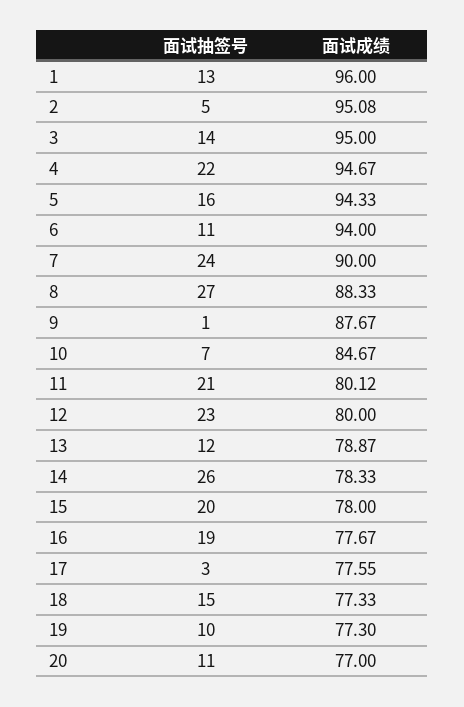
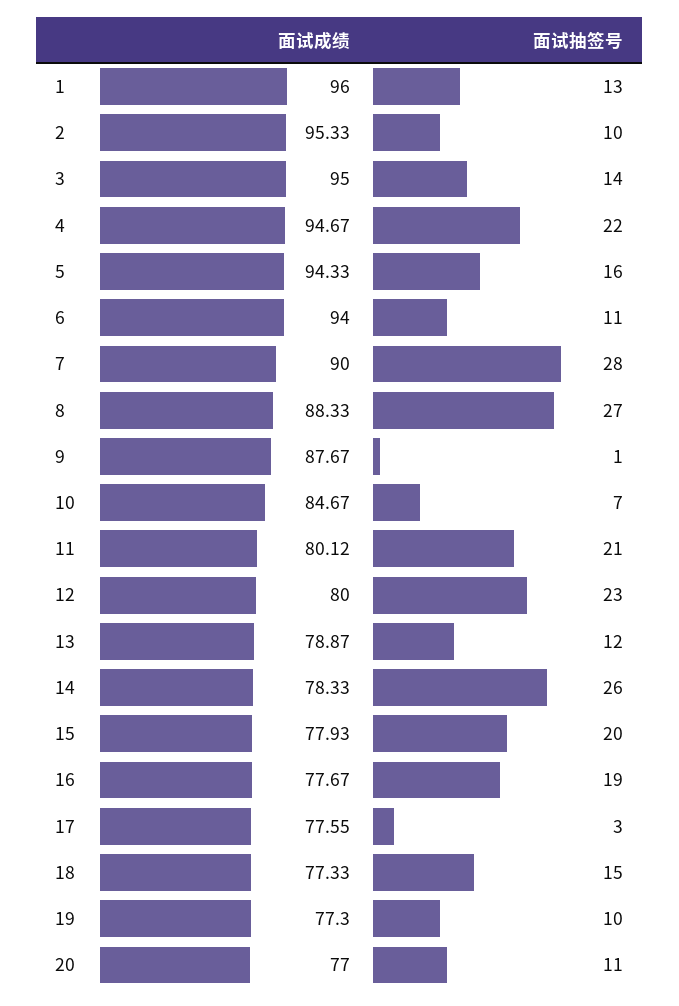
  {
    "面试抽签号": {
      "1": 13,
-     "2": 5,
+     "2": 10,
      "3": 14,
      "4": 22,
      "5": 16,
      "6": 11,
-     "7": 24,
+     "7": 28,
      "8": 27,
      "9": 1,
      "10": 7,
      "11": 21,
      "12": 23,
      "13": 12,
      "14": 26,
      "15": 20,
      "16": 19,
      "17": 3,
      "18": 15,
      "19": 10,
      "20": 11
    },
    "面试成绩": {
      "1": 96,
-     "2": 95.08,
+     "2": 95.33,
      "3": 95,
      "4": 94.67,
      "5": 94.33,
      "6": 94,
      "7": 90,
      "8": 88.33,
      "9": 87.67,
      "10": 84.67,
      "11": 80.12,
      "12": 80,
      "13": 78.87,
      "14": 78.33,
-     "15": 78,
+     "15": 77.93,
      "16": 77.67,
      "17": 77.55,
      "18": 77.33,
      "19": 77.3,
      "20": 77
    }
  }

